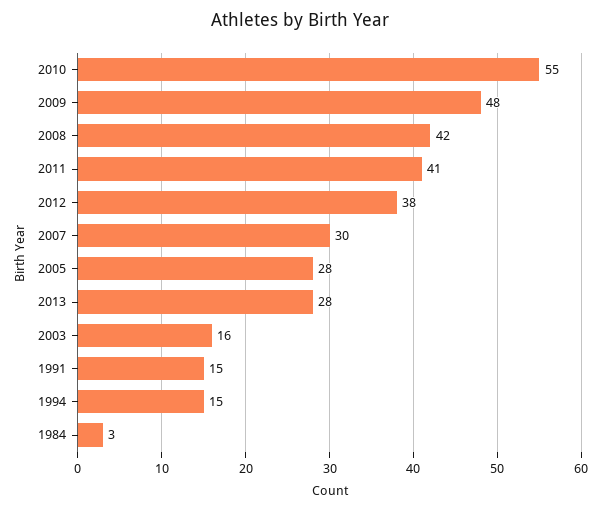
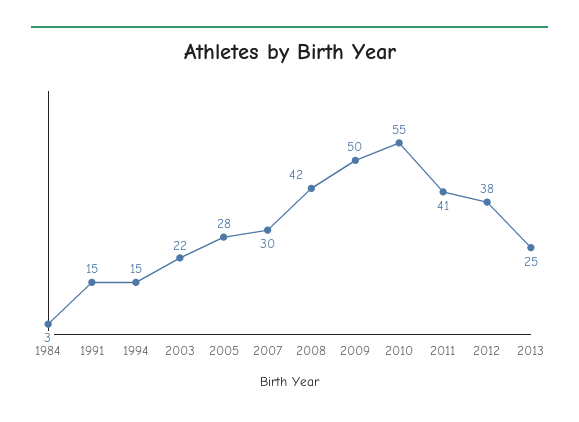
  {
    "2010": 55,
-   "2009": 48,
+   "2009": 50,
    "2008": 42,
    "2011": 41,
    "2012": 38,
    "2007": 30,
    "2005": 28,
-   "2013": 28,
+   "2013": 25,
-   "2003": 16,
+   "2003": 22,
    "1991": 15,
    "1994": 15,
    "1984": 3
  }

